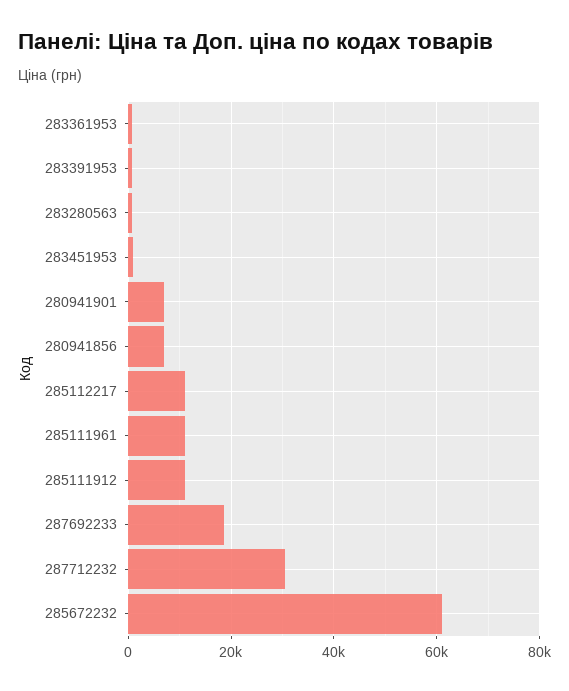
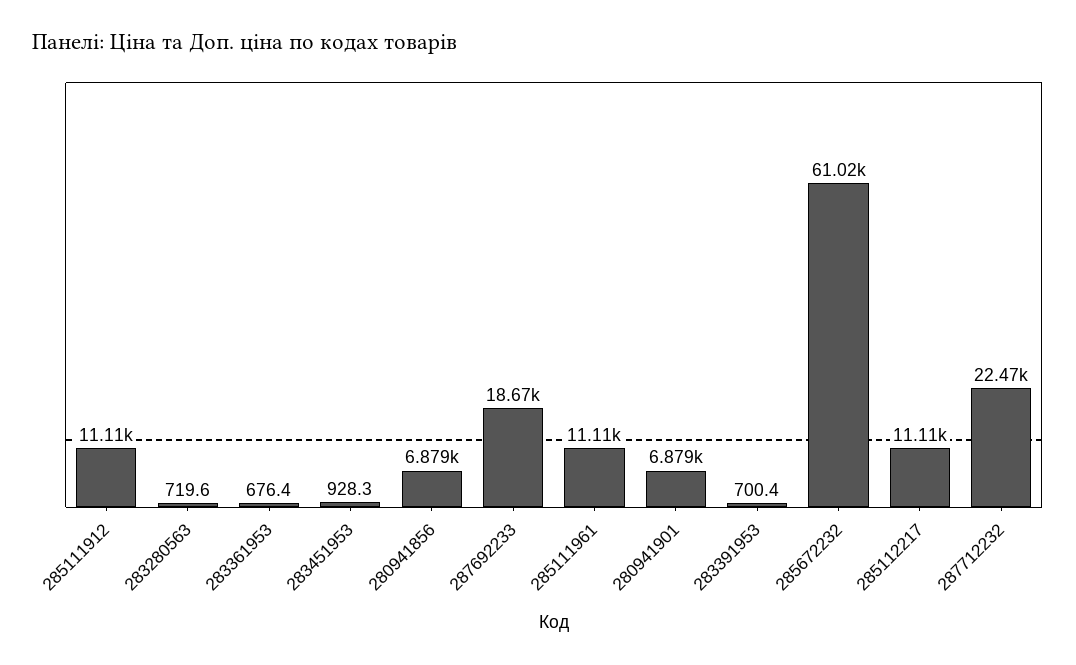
  {
    "283361953": 676.4,
    "283391953": 700.4,
    "283280563": 719.6,
    "283451953": 928.3,
    "280941901": 6879,
    "280941856": 6879,
    "285112217": 11110,
    "285111961": 11110,
    "285111912": 11110,
    "287692233": 18670,
-   "287712232": 30000,
+   "287712232": 22470,
    "285672232": 61020
  }

